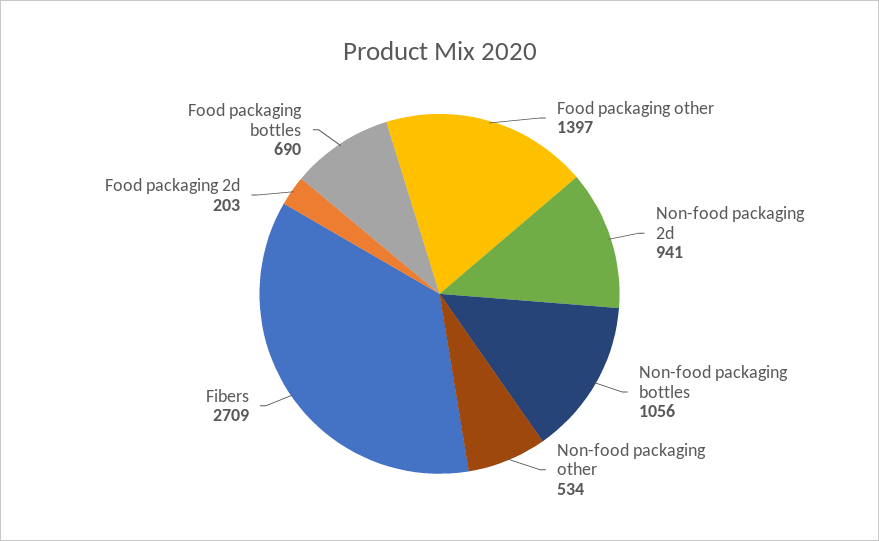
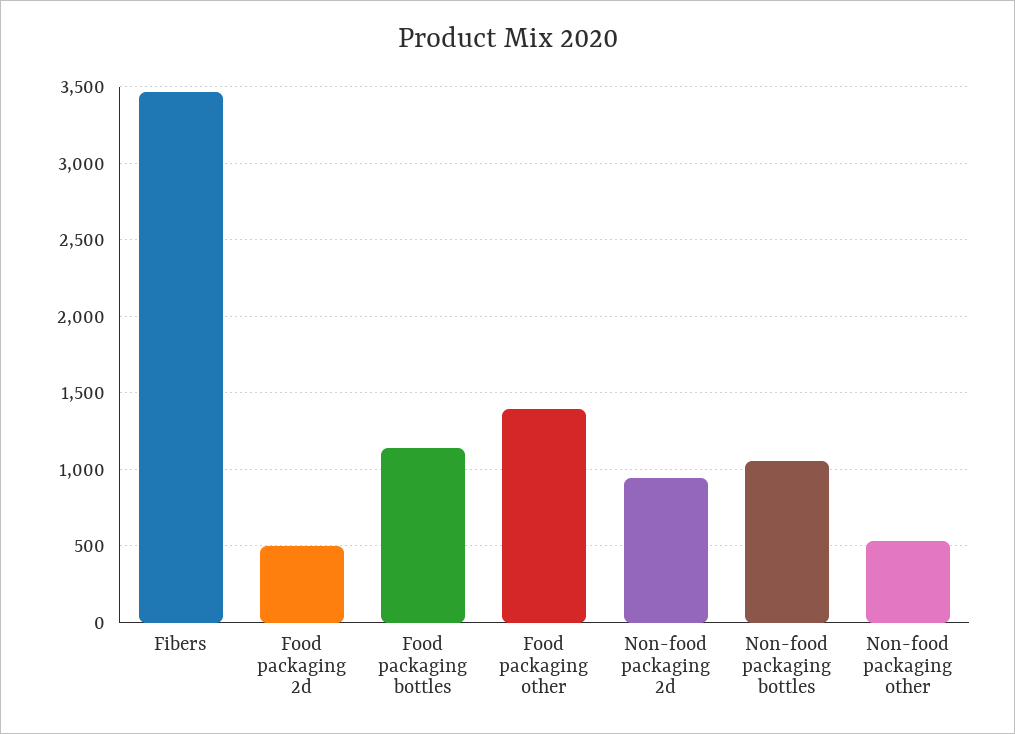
  {
    "Food packaging other": 1397,
    "Non-food packaging 2d": 941,
    "Non-food packaging bottles": 1056,
    "Non-food packaging other": 534,
-   "Fibers": 2709,
+   "Fibers": 3450,
-   "Food packaging 2d": 203,
+   "Food packaging 2d": 500,
-   "Food packaging bottles": 690
+   "Food packaging bottles": 1150
  }

